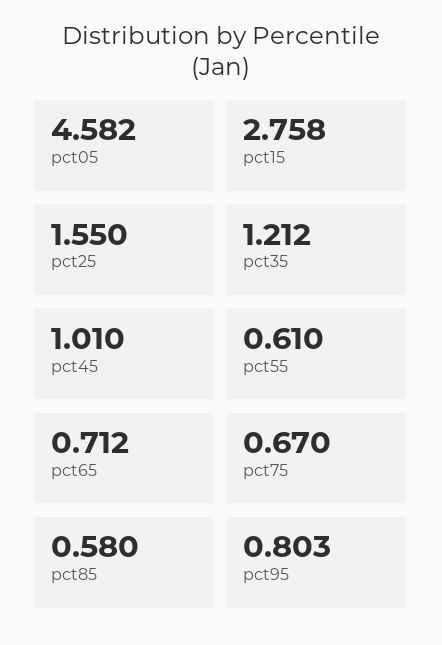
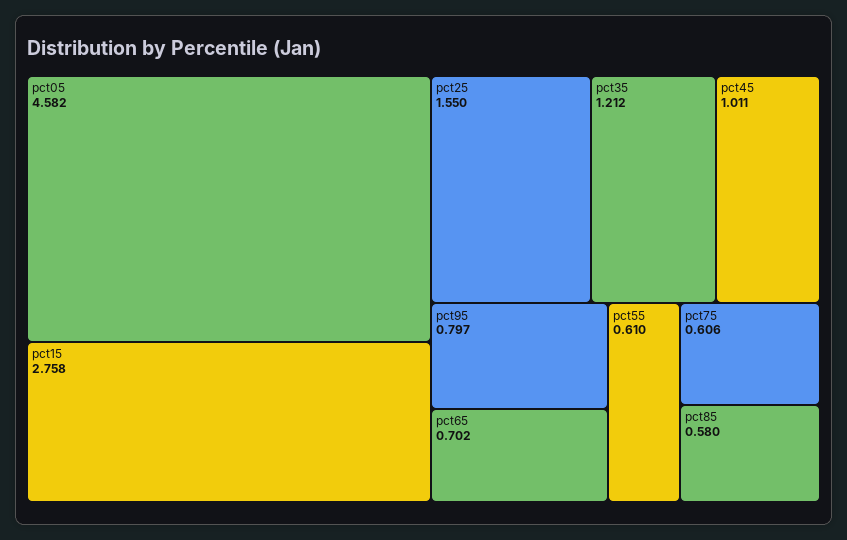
  {
    "pct05": 4.582,
    "pct15": 2.758,
    "pct25": 1.55,
    "pct35": 1.212,
-   "pct45": 1.01,
+   "pct45": 1.011,
    "pct55": 0.61,
-   "pct65": 0.712,
+   "pct65": 0.702,
-   "pct75": 0.67,
+   "pct75": 0.606,
    "pct85": 0.58,
-   "pct95": 0.803
+   "pct95": 0.797
  }

